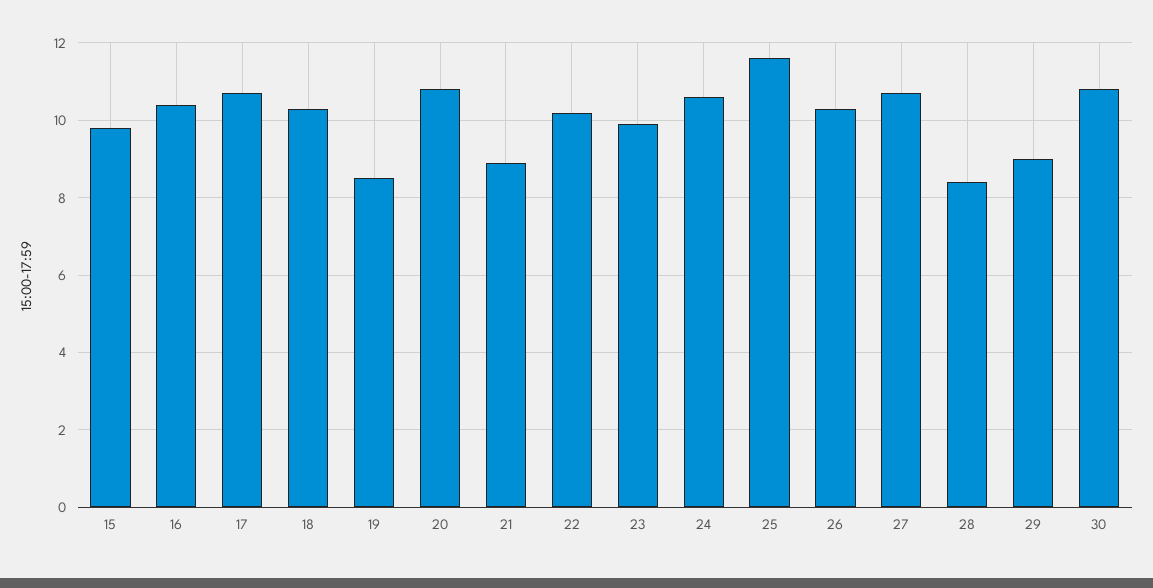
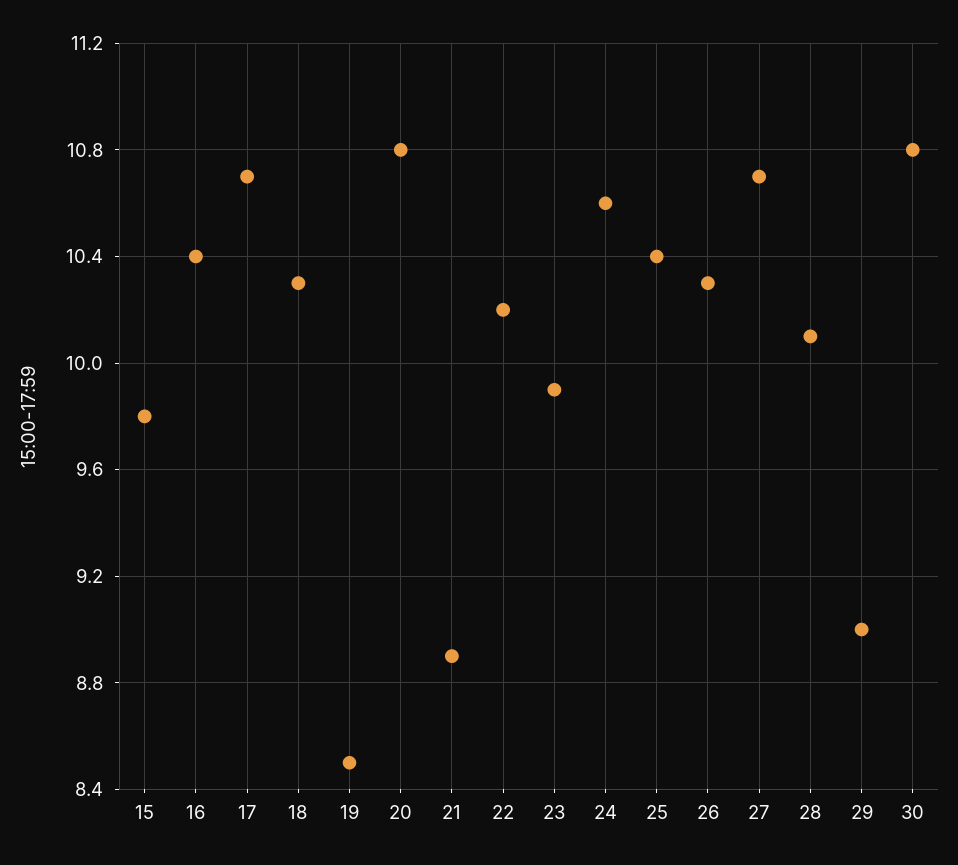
  {
    "15": 9.8,
    "16": 10.4,
    "17": 10.7,
    "18": 10.3,
    "19": 8.5,
    "20": 10.8,
    "21": 8.9,
    "22": 10.2,
    "23": 9.9,
    "24": 10.6,
-   "25": 11.5,
+   "25": 10.4,
    "26": 10.3,
    "27": 10.7,
-   "28": 8.5,
+   "28": 10.1,
    "29": 9,
    "30": 10.8
  }

